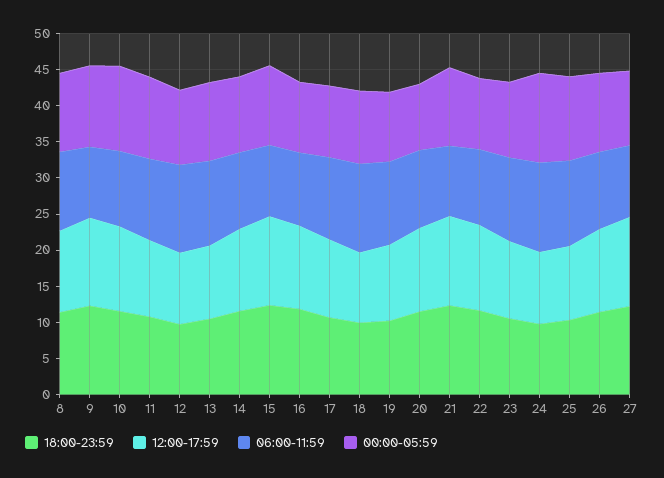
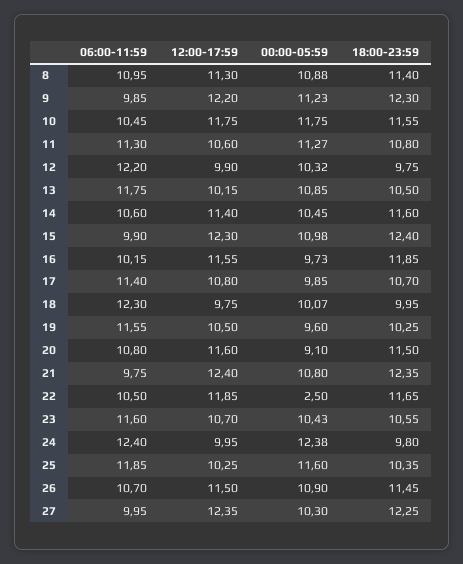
  {
    "18:00-23:59": {
      "8": 11.4,
      "9": 12.3,
      "10": 11.55,
      "11": 10.8,
      "12": 9.75,
      "13": 10.5,
      "14": 11.6,
      "15": 12.4,
      "16": 11.85,
      "17": 10.7,
      "18": 9.95,
      "19": 10.25,
      "20": 11.5,
      "21": 12.35,
      "22": 11.65,
      "23": 10.55,
      "24": 9.8,
      "25": 10.35,
      "26": 11.45,
      "27": 12.25
    },
    "12:00-17:59": {
      "8": 11.3,
      "9": 12.2,
      "10": 11.75,
      "11": 10.6,
      "12": 9.9,
      "13": 10.15,
      "14": 11.4,
      "15": 12.3,
      "16": 11.55,
      "17": 10.8,
      "18": 9.75,
      "19": 10.5,
      "20": 11.6,
      "21": 12.4,
      "22": 11.85,
      "23": 10.7,
      "24": 9.95,
      "25": 10.25,
      "26": 11.5,
      "27": 12.35
    },
    "06:00-11:59": {
      "8": 10.95,
      "9": 9.85,
      "10": 10.45,
      "11": 11.3,
      "12": 12.2,
      "13": 11.75,
      "14": 10.6,
      "15": 9.9,
      "16": 10.15,
      "17": 11.4,
      "18": 12.3,
      "19": 11.55,
      "20": 10.8,
      "21": 9.75,
      "22": 10.5,
      "23": 11.6,
      "24": 12.4,
      "25": 11.85,
      "26": 10.7,
      "27": 9.95
    },
    "00:00-05:59": {
      "8": 10.88,
      "9": 11.23,
      "10": 11.75,
      "11": 11.27,
      "12": 10.32,
      "13": 10.85,
      "14": 10.45,
      "15": 10.98,
      "16": 9.73,
      "17": 9.85,
      "18": 10.07,
      "19": 9.6,
      "20": 9.1,
      "21": 10.8,
-     "22": 10,
+     "22": 2.5,
      "23": 10.43,
      "24": 12.38,
      "25": 11.6,
      "26": 10.9,
      "27": 10.3
    }
  }

